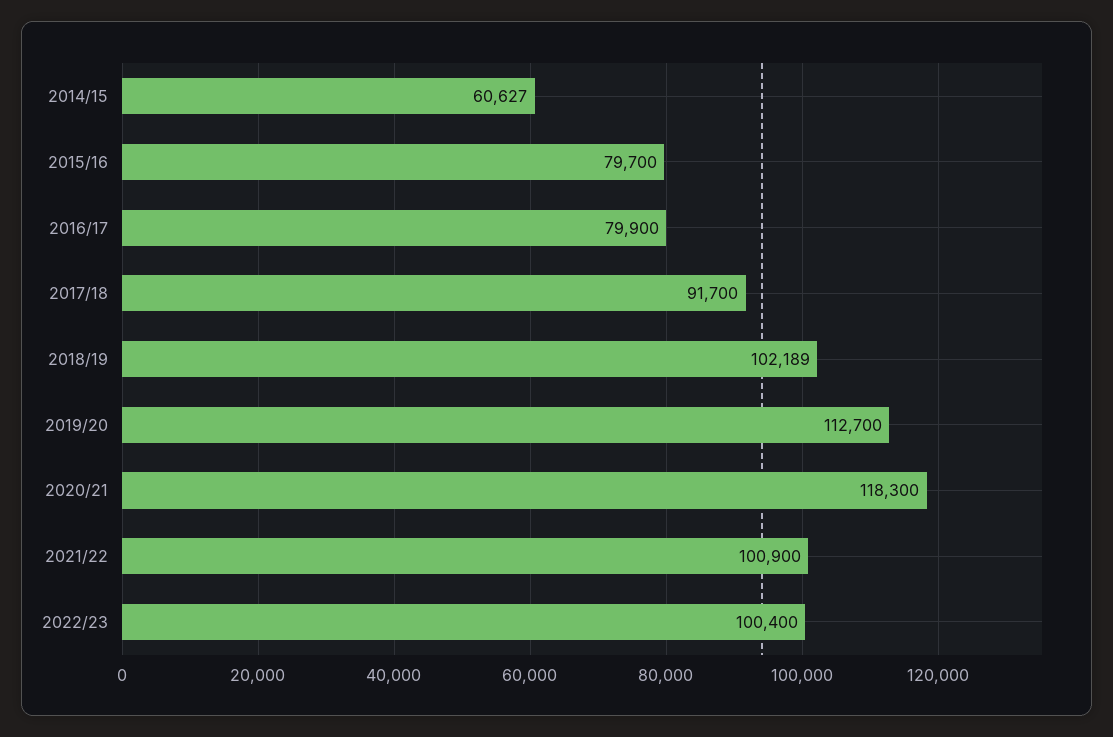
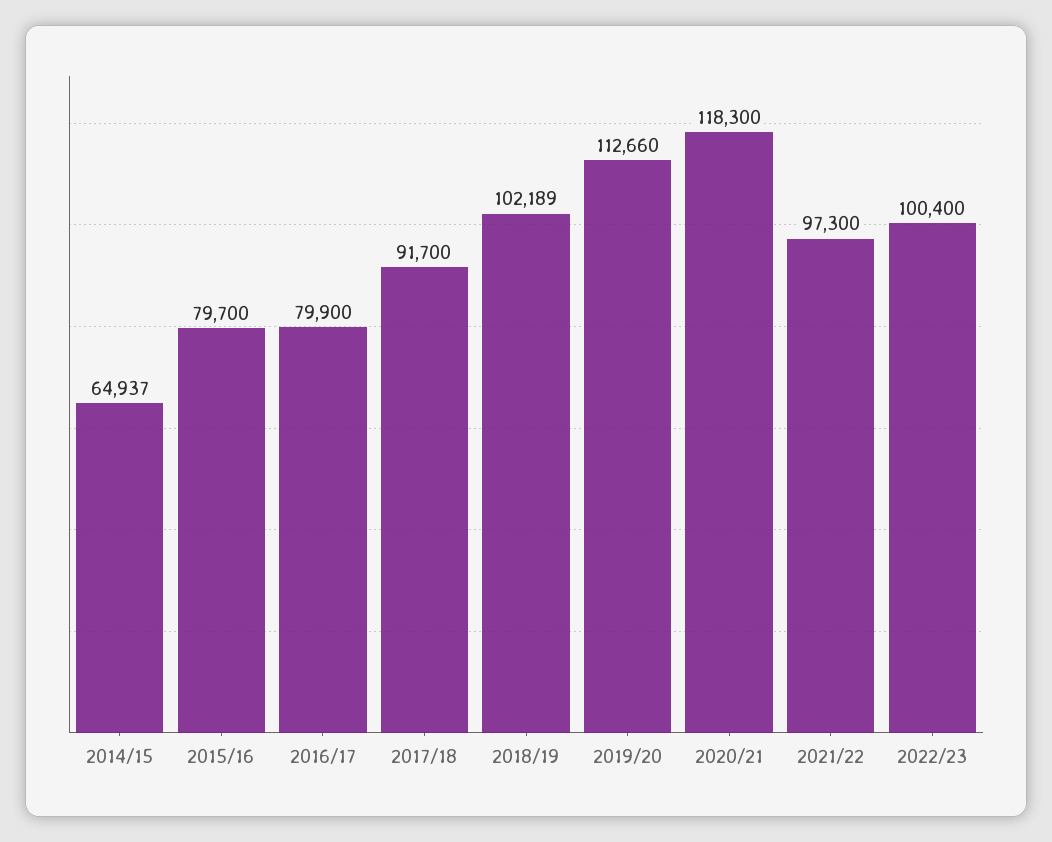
  {
-   "2014/15": 60627,
+   "2014/15": 64937,
    "2015/16": 79700,
    "2016/17": 79900,
    "2017/18": 91700,
    "2018/19": 102189,
-   "2019/20": 112700,
+   "2019/20": 112660,
    "2020/21": 118300,
-   "2021/22": 100900,
+   "2021/22": 97300,
    "2022/23": 100400
  }

